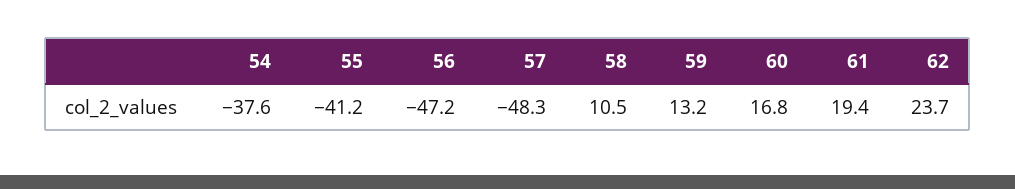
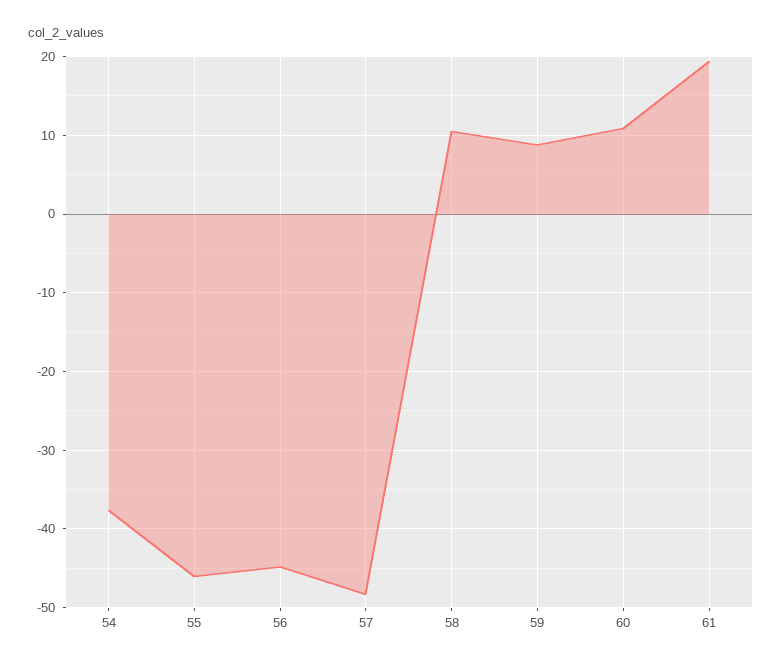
  {
    "54": -37.6,
-   "55": -41.2,
+   "55": -46,
-   "56": -47.2,
+   "56": -45,
    "57": -48.3,
    "58": 10.5,
-   "59": 13.2,
+   "59": 9,
-   "60": 16.8,
+   "60": 11,
-   "61": 19.4,
+   "61": 19.4
-   "62": 23.7
  }

